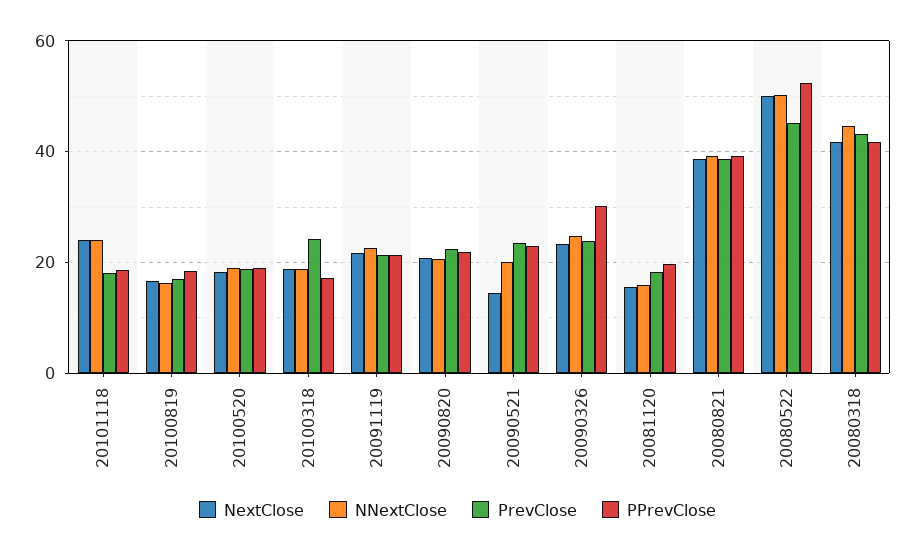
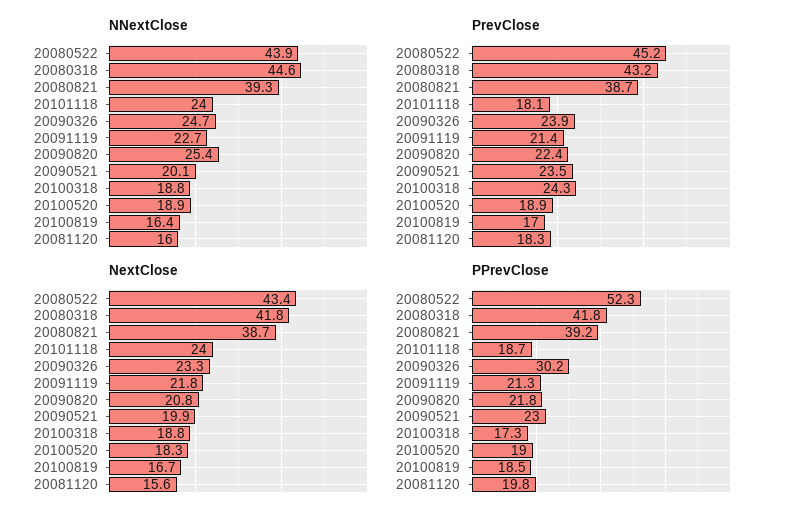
  {
    "NextClose": {
      "20101118": 24,
      "20100819": 16.7,
      "20100520": 18.3,
      "20100318": 18.8,
      "20091119": 21.8,
      "20090820": 20.8,
-     "20090521": 14,
+     "20090521": 19.9,
      "20090326": 23.3,
      "20081120": 15.6,
      "20080821": 38.7,
-     "20080522": 50,
+     "20080522": 43.4,
      "20080318": 41.8
    },
    "NNextClose": {
      "20101118": 24,
      "20100819": 16.4,
      "20100520": 18.9,
      "20100318": 18.8,
      "20091119": 22.7,
-     "20090820": 20,
+     "20090820": 25.4,
      "20090521": 20.1,
      "20090326": 24.7,
      "20081120": 16,
      "20080821": 39.3,
-     "20080522": 50,
+     "20080522": 43.9,
      "20080318": 44.6
    },
    "PrevClose": {
      "20101118": 18.1,
      "20100819": 17,
      "20100520": 18.9,
      "20100318": 24.3,
      "20091119": 21.4,
      "20090820": 22.4,
      "20090521": 23.5,
      "20090326": 23.9,
      "20081120": 18.3,
      "20080821": 38.7,
      "20080522": 45.2,
      "20080318": 43.2
    },
    "PPrevClose": {
      "20101118": 18.7,
      "20100819": 18.5,
      "20100520": 19,
      "20100318": 17.3,
      "20091119": 21.3,
      "20090820": 21.8,
      "20090521": 23,
      "20090326": 30.2,
      "20081120": 19.8,
      "20080821": 39.2,
      "20080522": 52.3,
      "20080318": 41.8
    }
  }

